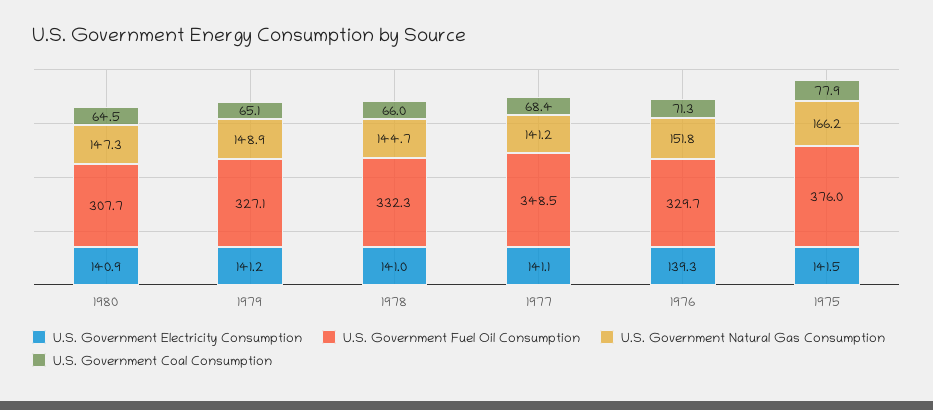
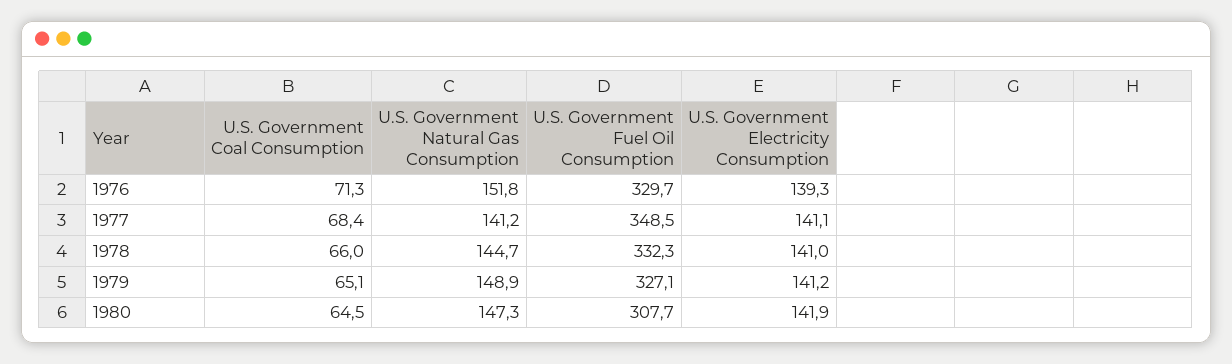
  {
    "U.S. Government Electricity Consumption": {
-     "1980": 140.9,
+     "1980": 141.9,
      "1979": 141.2,
      "1978": 141,
      "1977": 141.1,
-     "1976": 139.3,
+     "1976": 139.3
-     "1975": 141.5
    },
    "U.S. Government Fuel Oil Consumption": {
      "1980": 307.7,
      "1979": 327.1,
      "1978": 332.3,
      "1977": 348.5,
-     "1976": 329.7,
+     "1976": 329.7
-     "1975": 376
    },
    "U.S. Government Natural Gas Consumption": {
      "1980": 147.3,
      "1979": 148.9,
      "1978": 144.7,
      "1977": 141.2,
-     "1976": 151.8,
+     "1976": 151.8
-     "1975": 166.2
    },
    "U.S. Government Coal Consumption": {
      "1980": 64.5,
      "1979": 65.1,
      "1978": 66,
      "1977": 68.4,
-     "1976": 71.3,
+     "1976": 71.3
-     "1975": 77.9
    }
  }

